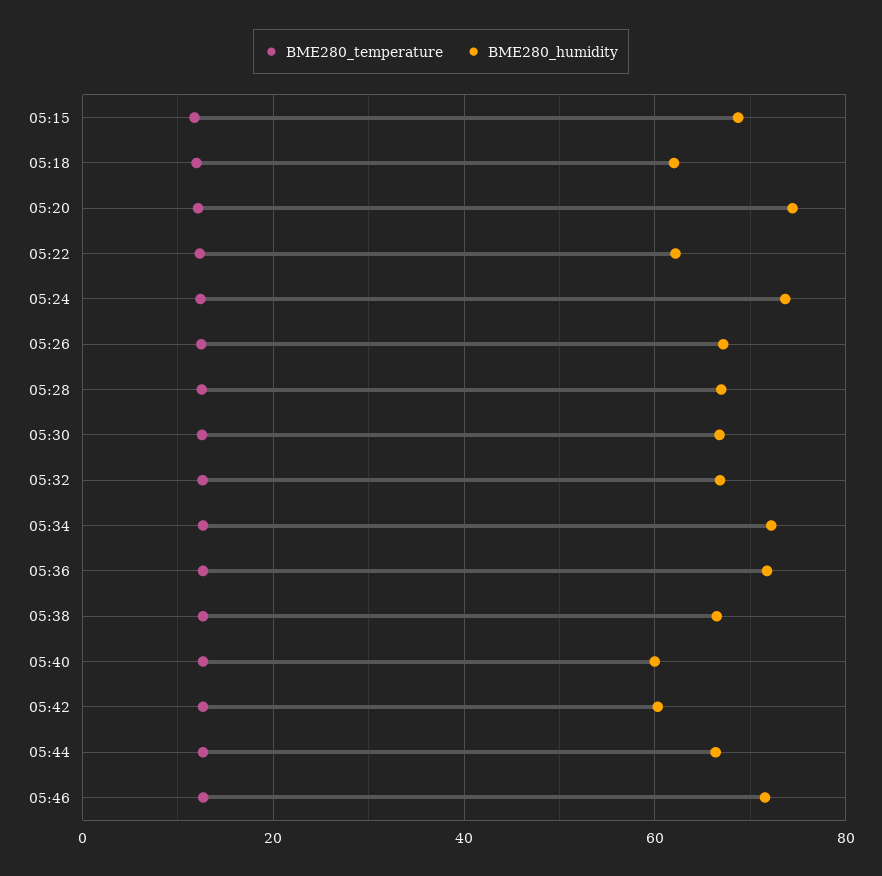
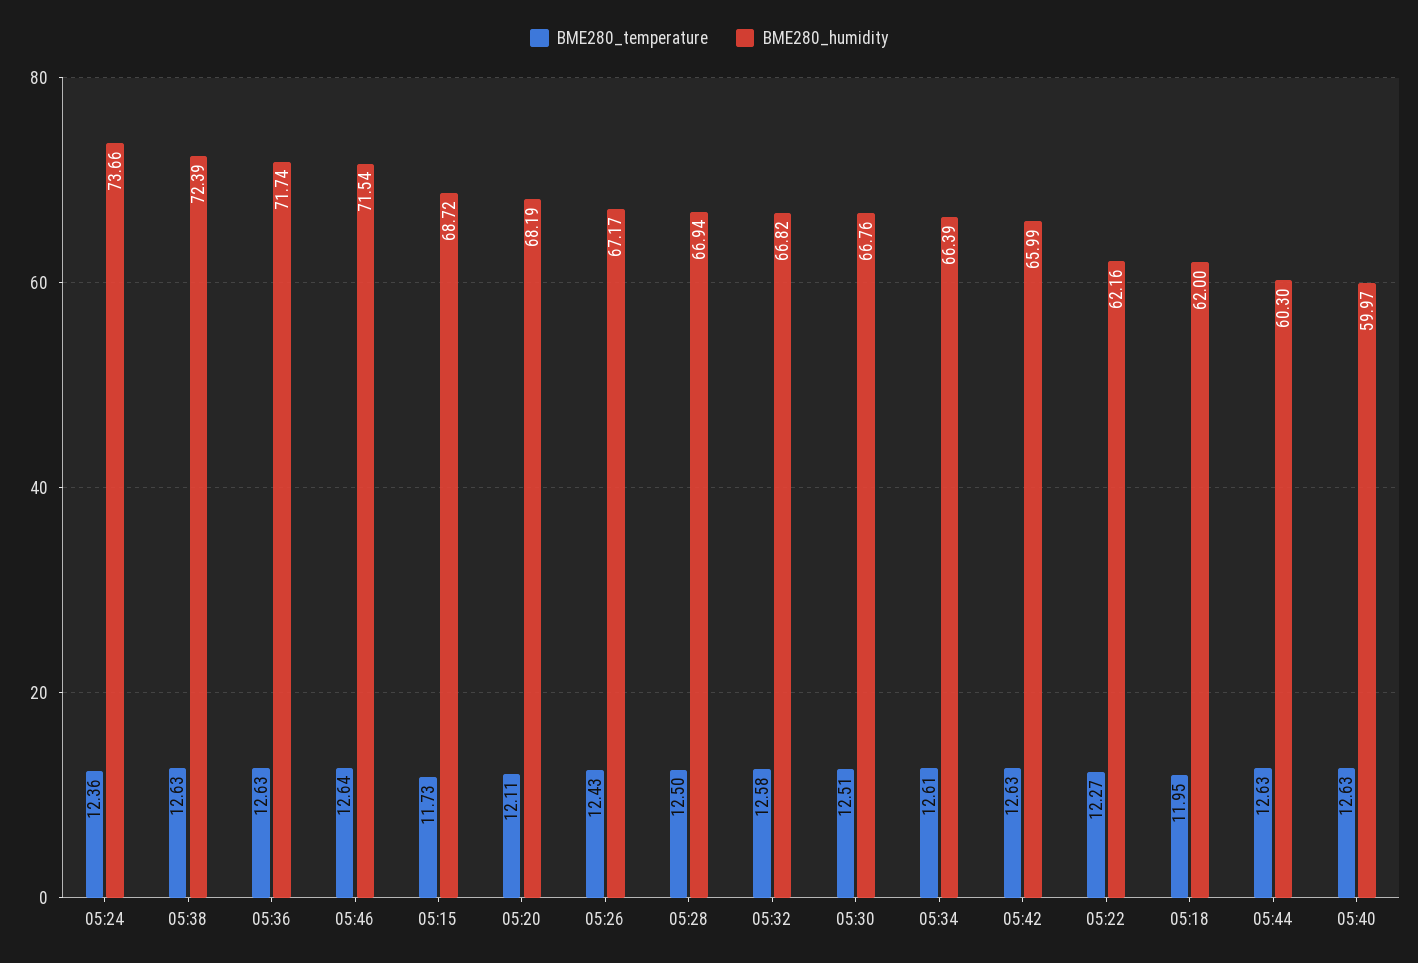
  {
    "BME280_temperature": {
      "05:15": 11.73,
      "05:18": 11.95,
      "05:20": 12.11,
      "05:22": 12.27,
      "05:24": 12.36,
      "05:26": 12.43,
      "05:28": 12.5,
      "05:30": 12.51,
      "05:32": 12.58,
      "05:34": 12.61,
      "05:36": 12.63,
      "05:38": 12.63,
      "05:40": 12.63,
      "05:42": 12.63,
      "05:44": 12.63,
      "05:46": 12.64
    },
    "BME280_humidity": {
      "05:15": 68.72,
      "05:18": 62,
-     "05:20": 74,
+     "05:20": 68.19,
      "05:22": 62.16,
      "05:24": 73.66,
      "05:26": 67.17,
      "05:28": 66.94,
      "05:30": 66.76,
      "05:32": 66.82,
-     "05:34": 72,
+     "05:34": 66.39,
      "05:36": 71.74,
-     "05:38": 66,
+     "05:38": 72.39,
      "05:40": 59.97,
-     "05:42": 60,
+     "05:42": 65.99,
-     "05:44": 66,
+     "05:44": 60.3,
      "05:46": 71.54
    }
  }

